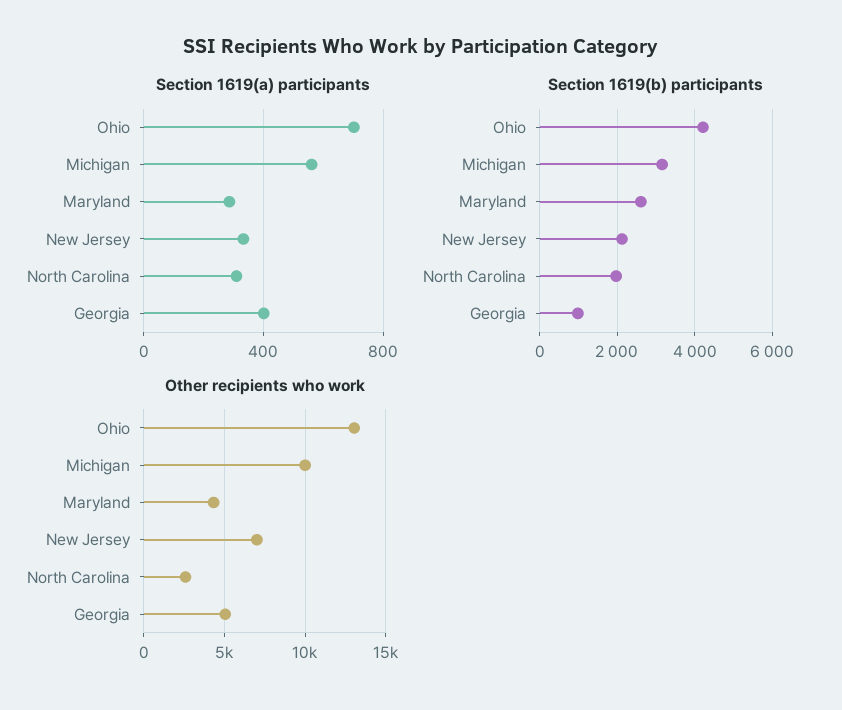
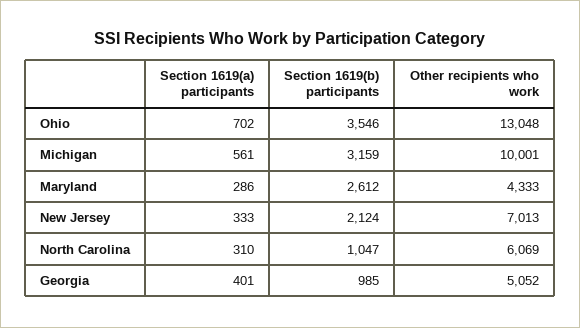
  {
    "Section 1619(a) participants": {
      "Ohio": 702,
      "Michigan": 561,
      "Maryland": 286,
      "New Jersey": 333,
      "North Carolina": 310,
      "Georgia": 401
    },
    "Section 1619(b) participants": {
-     "Ohio": 4200,
+     "Ohio": 3546,
      "Michigan": 3159,
      "Maryland": 2612,
      "New Jersey": 2124,
-     "North Carolina": 2000,
+     "North Carolina": 1047,
      "Georgia": 985
    },
    "Other recipients who work": {
      "Ohio": 13048,
      "Michigan": 10001,
      "Maryland": 4333,
      "New Jersey": 7013,
-     "North Carolina": 2500,
+     "North Carolina": 6069,
      "Georgia": 5052
    }
  }

